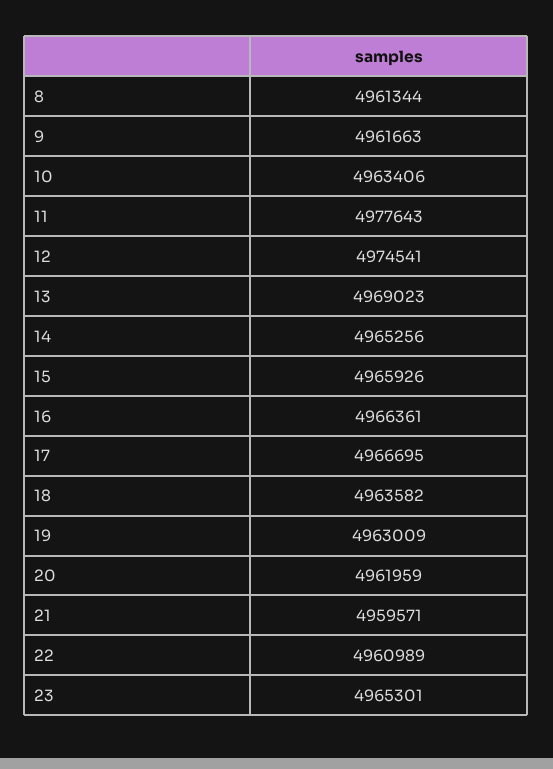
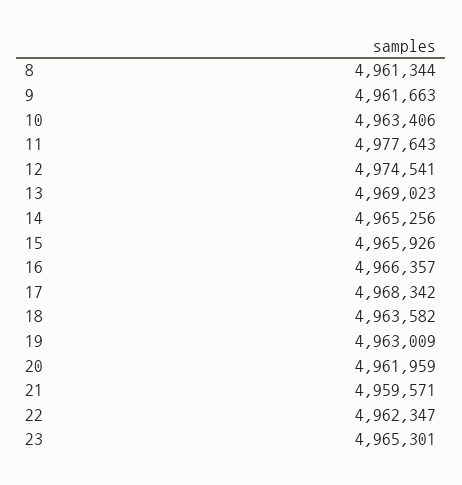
  {
    "8": 4961344,
    "9": 4961663,
    "10": 4963406,
    "11": 4977643,
    "12": 4974541,
    "13": 4969023,
    "14": 4965256,
    "15": 4965926,
-   "16": 4966361,
+   "16": 4966357,
-   "17": 4966695,
+   "17": 4968342,
    "18": 4963582,
    "19": 4963009,
    "20": 4961959,
    "21": 4959571,
-   "22": 4960989,
+   "22": 4962347,
    "23": 4965301
  }

